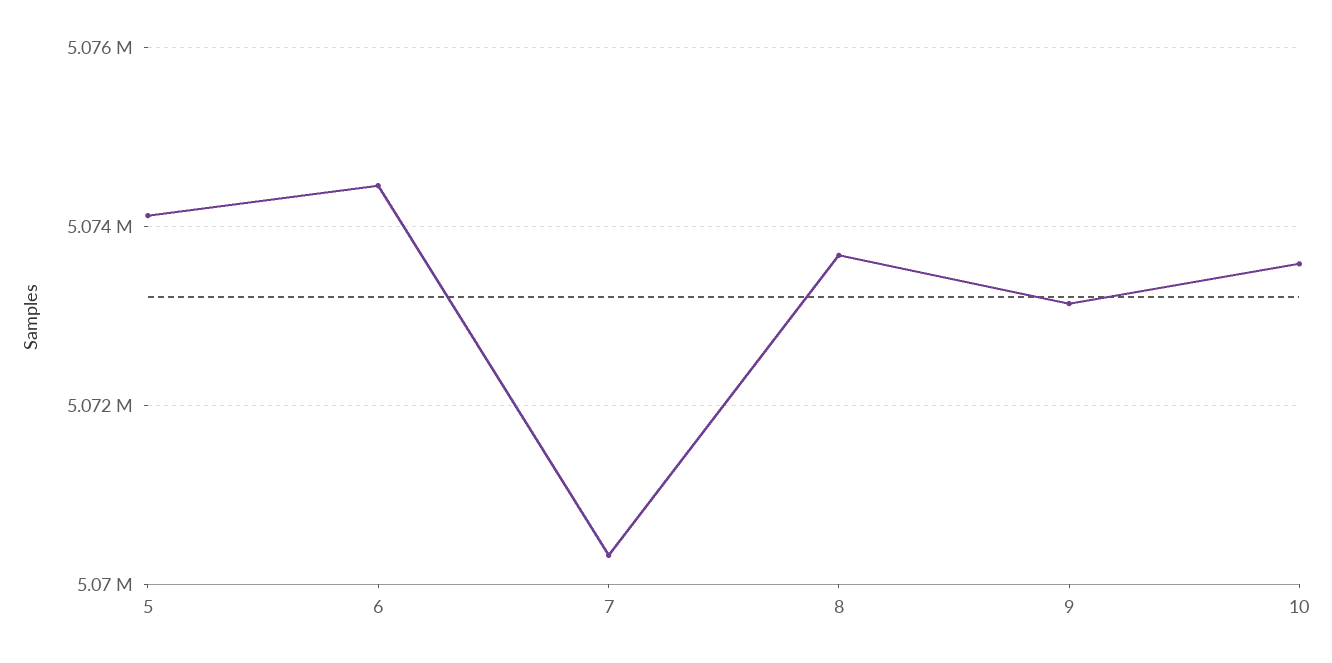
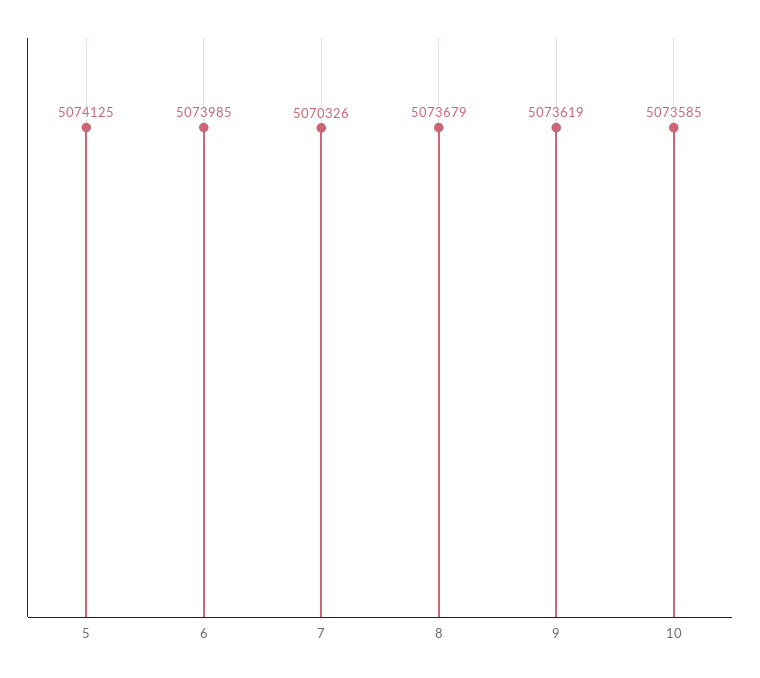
  {
    "5": 5074125,
-   "6": 5074400,
+   "6": 5073985,
    "7": 5070326,
    "8": 5073679,
-   "9": 5073200,
+   "9": 5073619,
    "10": 5073585
  }

